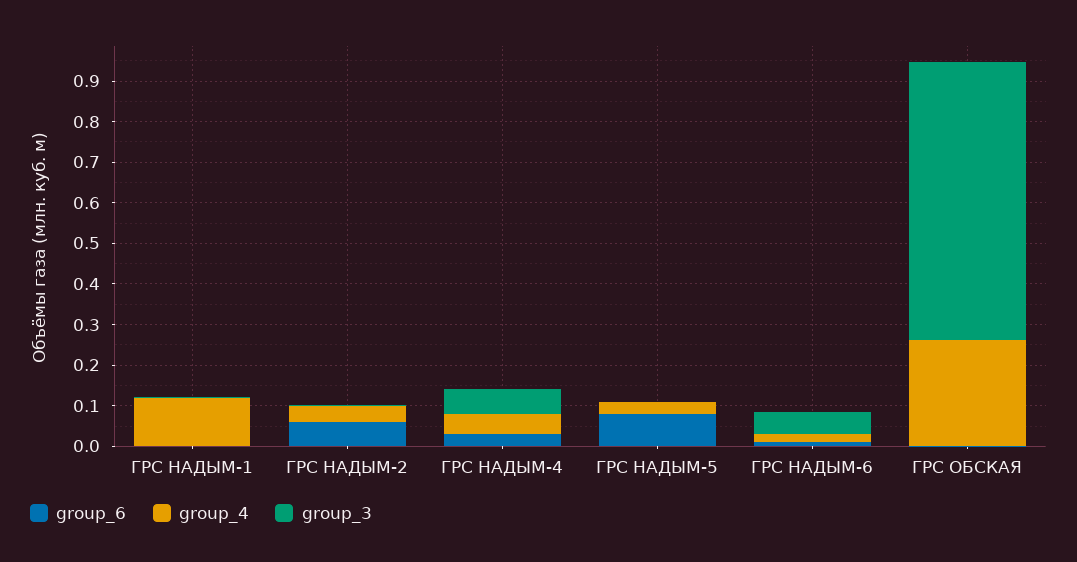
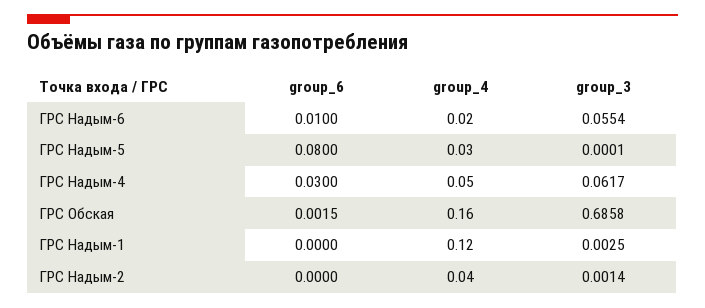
  {
    "group_6": {
      "ГРС НАДЫМ-1": 0,
-     "ГРС НАДЫМ-2": 0.06,
+     "ГРС НАДЫМ-2": 0,
      "ГРС НАДЫМ-4": 0.03,
      "ГРС НАДЫМ-5": 0.08,
      "ГРС НАДЫМ-6": 0.01,
      "ГРС ОБСКАЯ": 0.0015
    },
    "group_4": {
      "ГРС НАДЫМ-1": 0.12,
      "ГРС НАДЫМ-2": 0.04,
      "ГРС НАДЫМ-4": 0.05,
      "ГРС НАДЫМ-5": 0.03,
      "ГРС НАДЫМ-6": 0.02,
-     "ГРС ОБСКАЯ": 0.26
+     "ГРС ОБСКАЯ": 0.16
    },
    "group_3": {
      "ГРС НАДЫМ-1": 0.0025,
      "ГРС НАДЫМ-2": 0.0014,
      "ГРС НАДЫМ-4": 0.0617,
      "ГРС НАДЫМ-5": 0.0001,
      "ГРС НАДЫМ-6": 0.0554,
      "ГРС ОБСКАЯ": 0.6858
    }
  }

